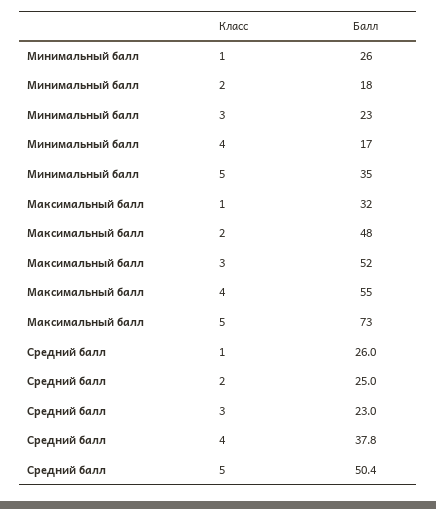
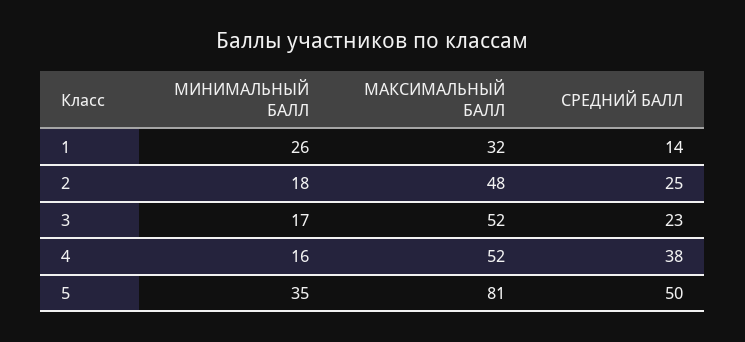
  {
    "Минимальный балл": {
      "1": 26,
      "2": 18,
-     "3": 23,
+     "3": 17,
-     "4": 17,
+     "4": 16,
      "5": 35
    },
    "Максимальный балл": {
      "1": 32,
      "2": 48,
      "3": 52,
-     "4": 55,
+     "4": 52,
-     "5": 73
+     "5": 81
    },
    "Средний балл": {
-     "1": 26,
+     "1": 14,
      "2": 25,
      "3": 23,
      "4": 37.8,
      "5": 50.4
    }
  }

